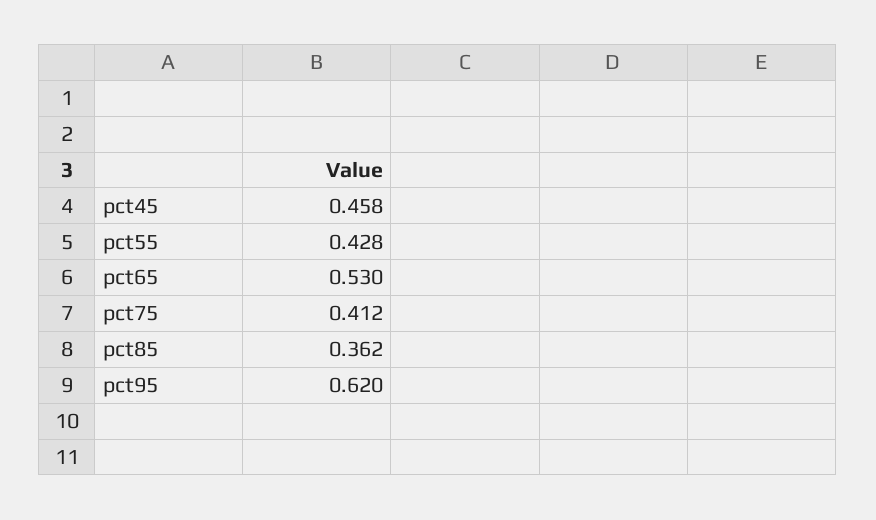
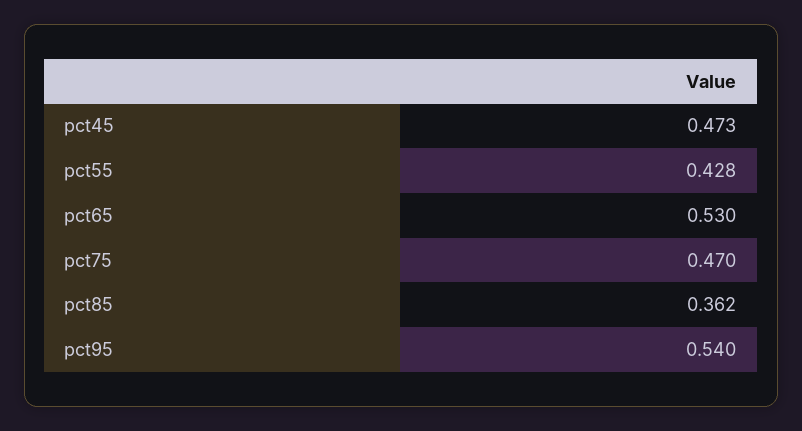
  {
-   "pct45": 0.458,
+   "pct45": 0.473,
    "pct55": 0.428,
    "pct65": 0.53,
-   "pct75": 0.412,
+   "pct75": 0.47,
    "pct85": 0.362,
-   "pct95": 0.62
+   "pct95": 0.54
  }

